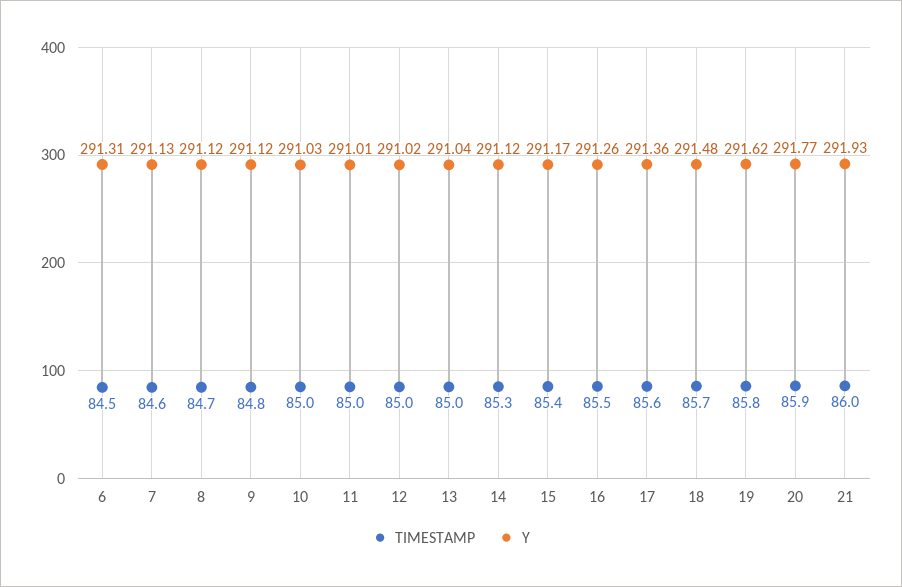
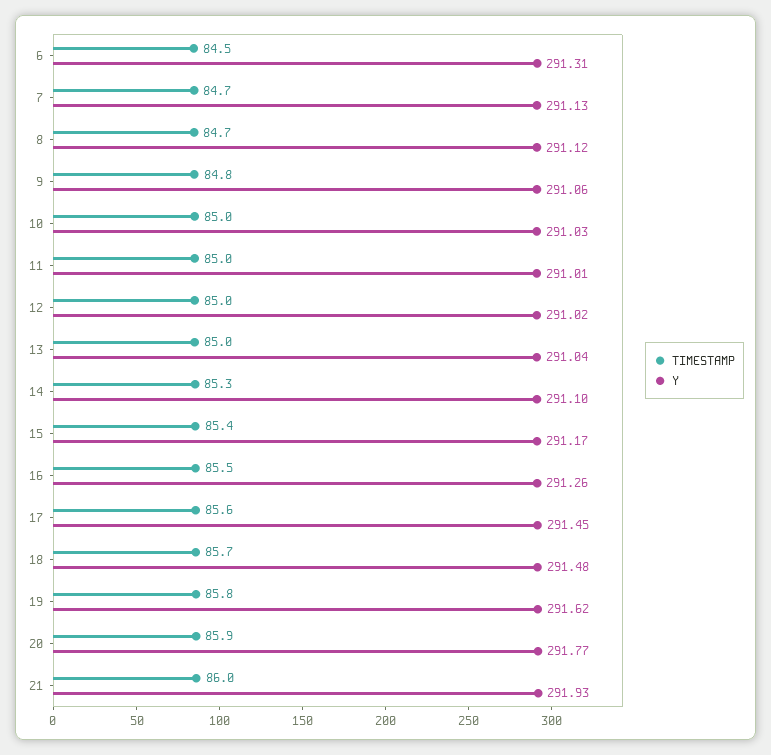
  {
    "TIMESTAMP": {
      "6": 84.5,
-     "7": 84.6,
+     "7": 84.7,
      "8": 84.7,
      "9": 84.8,
      "10": 85,
      "11": 85,
      "12": 85,
      "13": 85,
      "14": 85.3,
      "15": 85.4,
      "16": 85.5,
      "17": 85.6,
      "18": 85.7,
      "19": 85.8,
      "20": 85.9,
      "21": 86
    },
    "Y": {
      "6": 291.31,
      "7": 291.13,
      "8": 291.12,
-     "9": 291.12,
+     "9": 291.06,
      "10": 291.03,
      "11": 291.01,
      "12": 291.02,
      "13": 291.04,
-     "14": 291.12,
+     "14": 291.1,
      "15": 291.17,
      "16": 291.26,
-     "17": 291.36,
+     "17": 291.45,
      "18": 291.48,
      "19": 291.62,
      "20": 291.77,
      "21": 291.93
    }
  }

